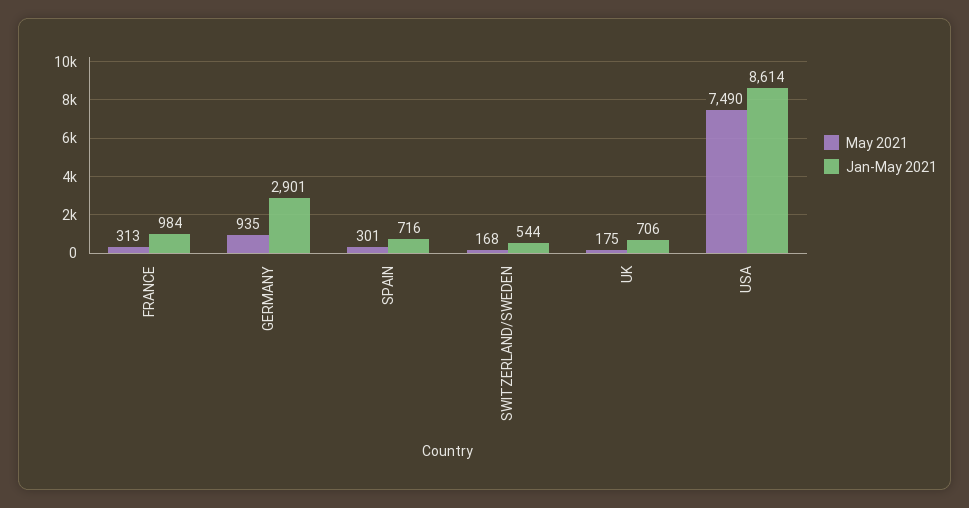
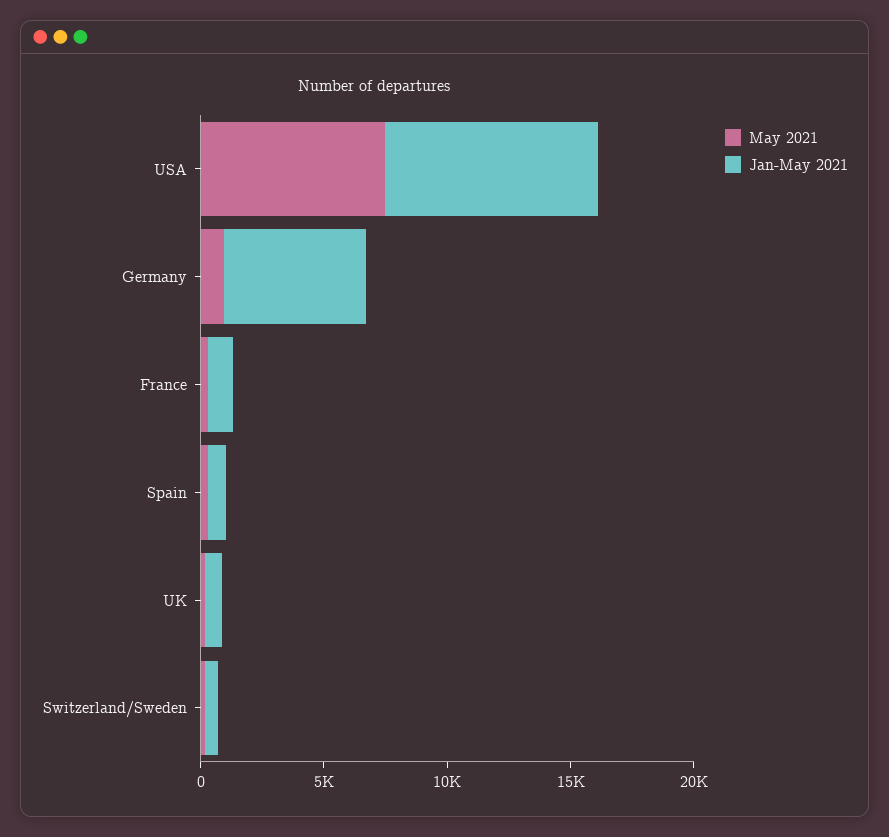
  {
    "May 2021": {
      "FRANCE": 313,
      "GERMANY": 935,
      "SPAIN": 301,
      "SWITZERLAND/SWEDEN": 168,
      "UK": 175,
      "USA": 7490
    },
    "Jan-May 2021": {
      "FRANCE": 984,
-     "GERMANY": 2901,
+     "GERMANY": 6000,
      "SPAIN": 716,
      "SWITZERLAND/SWEDEN": 544,
      "UK": 706,
      "USA": 8614
    }
  }

